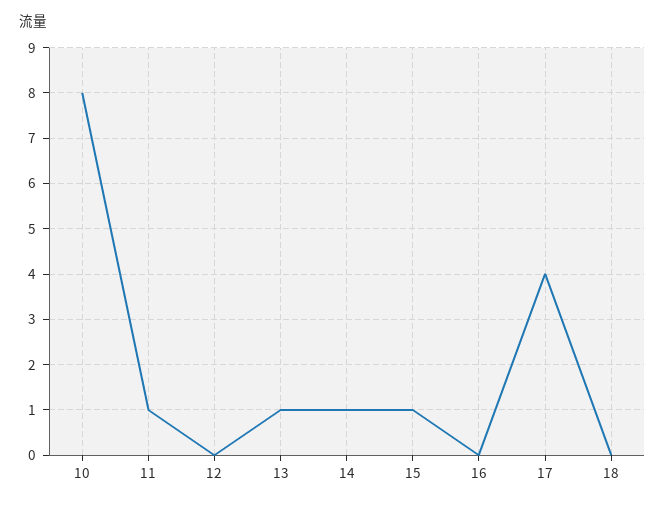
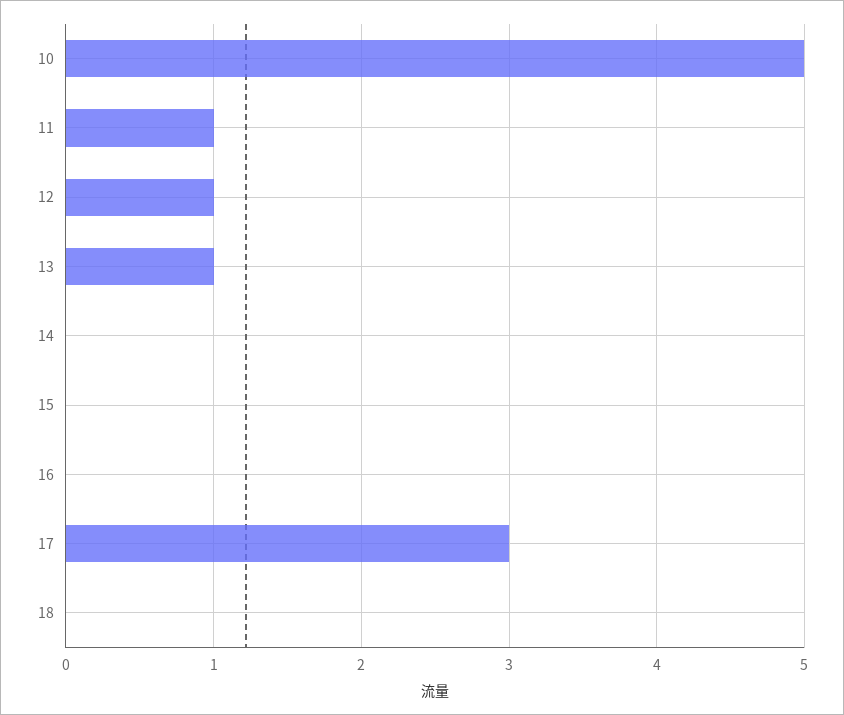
  {
-   "10": 8,
+   "10": 5,
    "11": 1,
-   "12": 0,
+   "12": 1,
    "13": 1,
-   "14": 1,
+   "14": 0,
-   "15": 1,
+   "15": 0,
    "16": 0,
-   "17": 4,
+   "17": 3,
    "18": 0
  }

